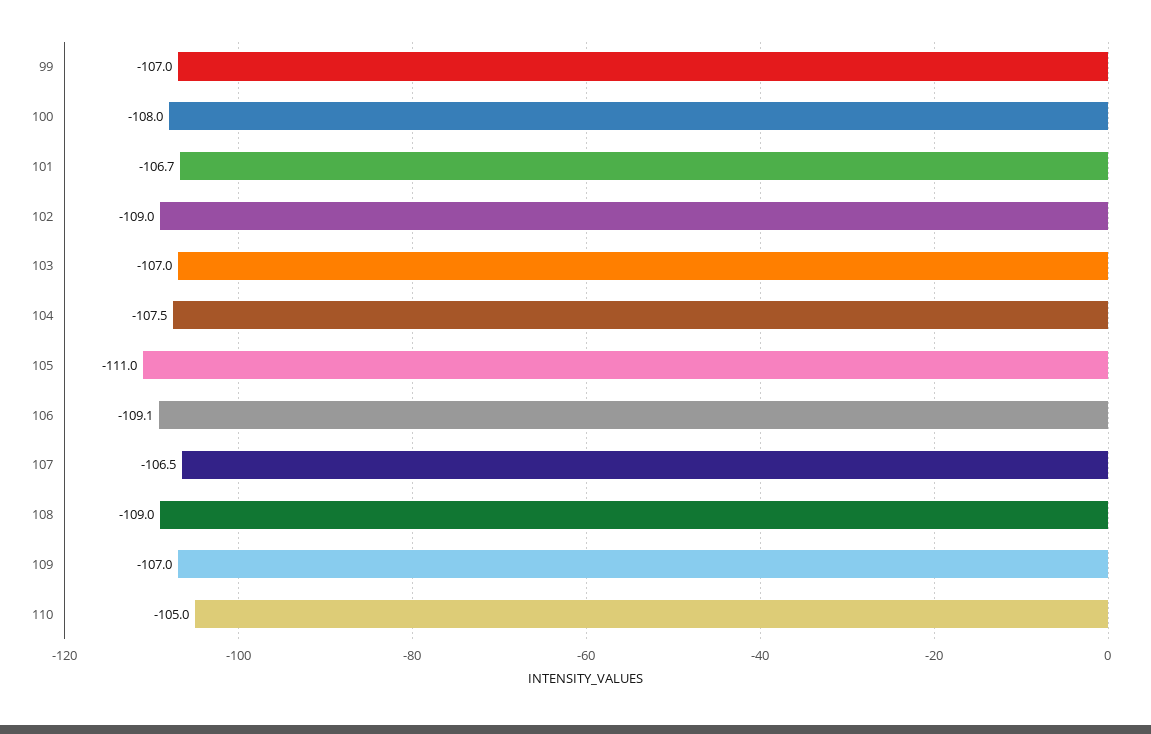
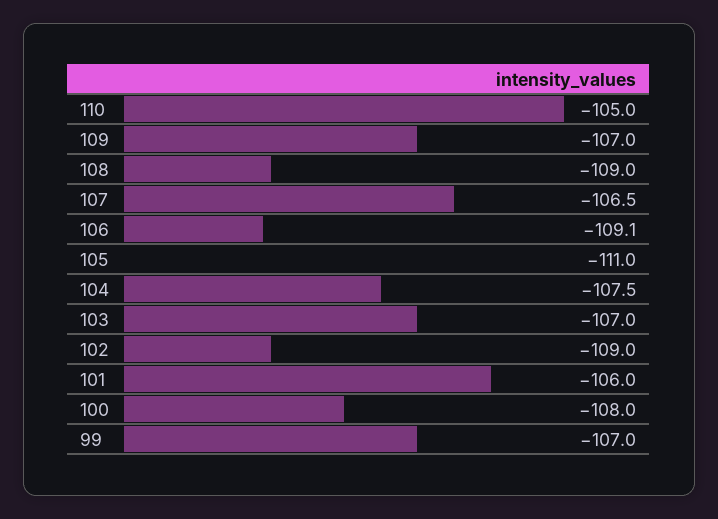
  {
    "99": -107,
    "100": -108,
-   "101": -106.7,
+   "101": -106,
    "102": -109,
    "103": -107,
    "104": -107.5,
    "105": -111,
    "106": -109.1,
    "107": -106.5,
    "108": -109,
    "109": -107,
    "110": -105
  }

